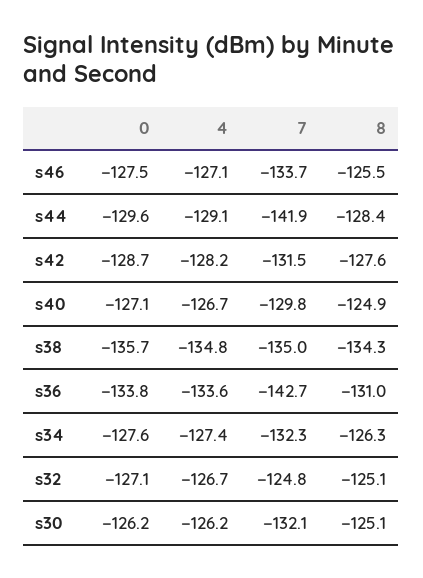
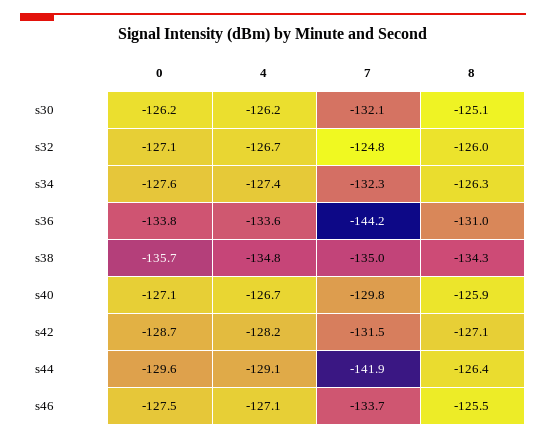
  {
    "0": {
      "s46": -127.5,
      "s44": -129.6,
      "s42": -128.7,
      "s40": -127.1,
      "s38": -135.7,
      "s36": -133.8,
      "s34": -127.6,
      "s32": -127.1,
      "s30": -126.2
    },
    "4": {
      "s46": -127.1,
      "s44": -129.1,
      "s42": -128.2,
      "s40": -126.7,
      "s38": -134.8,
      "s36": -133.6,
      "s34": -127.4,
      "s32": -126.7,
      "s30": -126.2
    },
    "7": {
      "s46": -133.7,
      "s44": -141.9,
      "s42": -131.5,
      "s40": -129.8,
      "s38": -135,
-     "s36": -142.7,
+     "s36": -144.2,
      "s34": -132.3,
      "s32": -124.8,
      "s30": -132.1
    },
    "8": {
      "s46": -125.5,
-     "s44": -128.4,
+     "s44": -126.4,
-     "s42": -127.6,
+     "s42": -127.1,
-     "s40": -124.9,
+     "s40": -125.9,
      "s38": -134.3,
      "s36": -131,
      "s34": -126.3,
-     "s32": -125.1,
+     "s32": -126,
      "s30": -125.1
    }
  }

